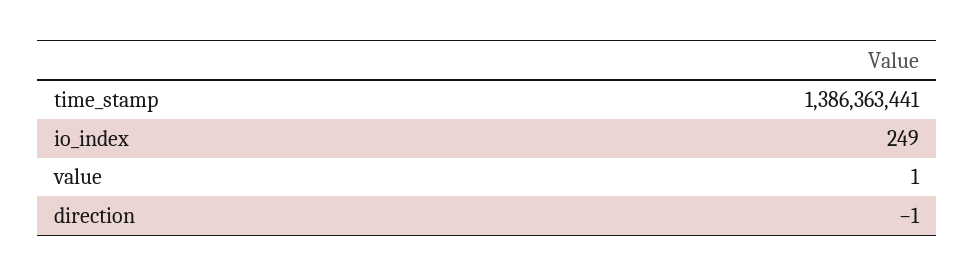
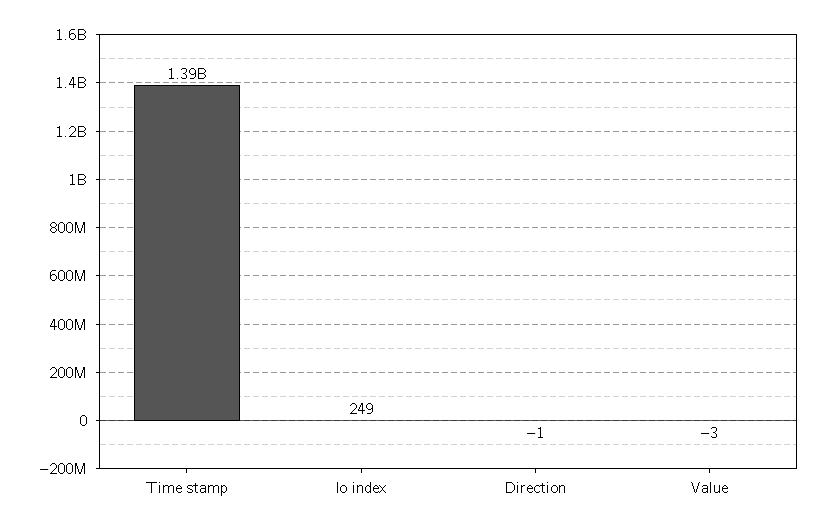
  {
    "time_stamp": 1386363441,
    "io_index": 249,
-   "value": 1,
+   "value": -3,
    "direction": -1
  }

